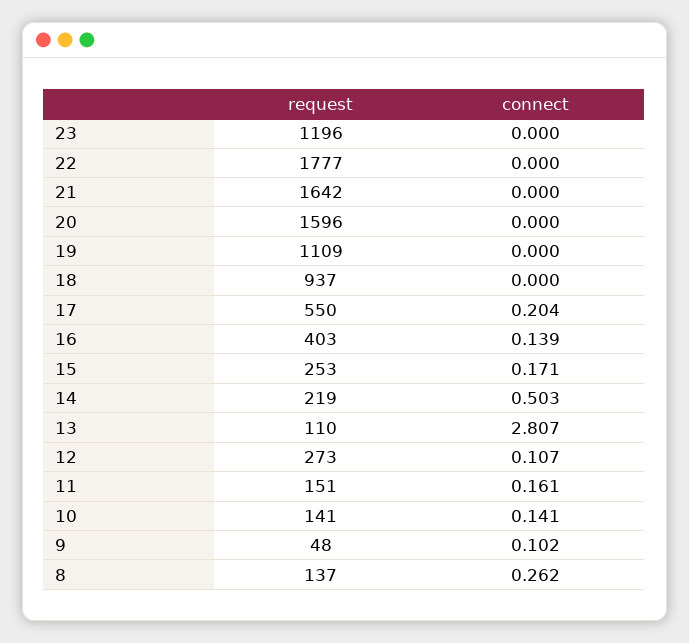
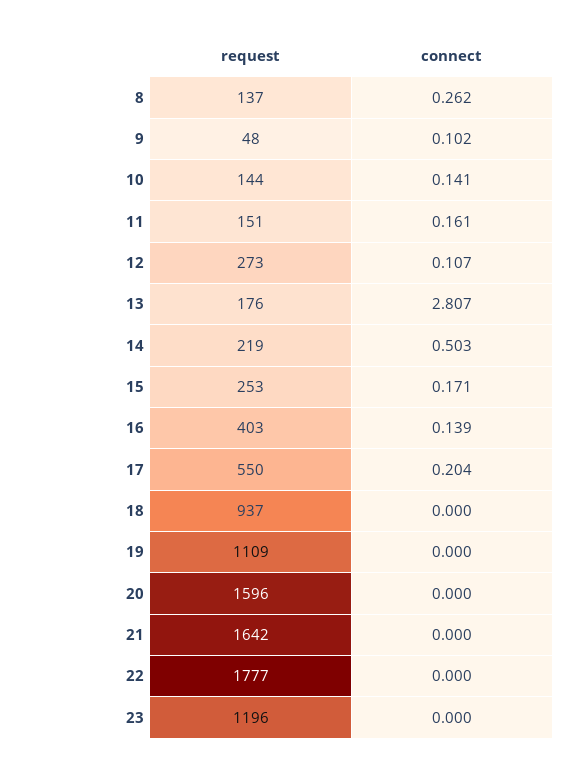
  {
    "request": {
      "23": 1196,
      "22": 1777,
      "21": 1642,
      "20": 1596,
      "19": 1109,
      "18": 937,
      "17": 550,
      "16": 403,
      "15": 253,
      "14": 219,
-     "13": 110,
+     "13": 176,
      "12": 273,
      "11": 151,
-     "10": 141,
+     "10": 144,
      "9": 48,
      "8": 137
    },
    "connect": {
      "23": 0,
      "22": 0,
      "21": 0,
      "20": 0,
      "19": 0,
      "18": 0,
      "17": 0.204,
      "16": 0.139,
      "15": 0.171,
      "14": 0.503,
      "13": 2.807,
      "12": 0.107,
      "11": 0.161,
      "10": 0.141,
      "9": 0.102,
      "8": 0.262
    }
  }

